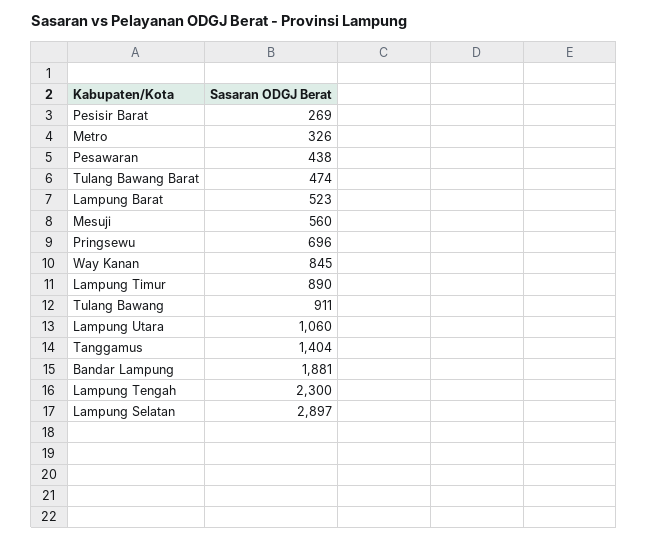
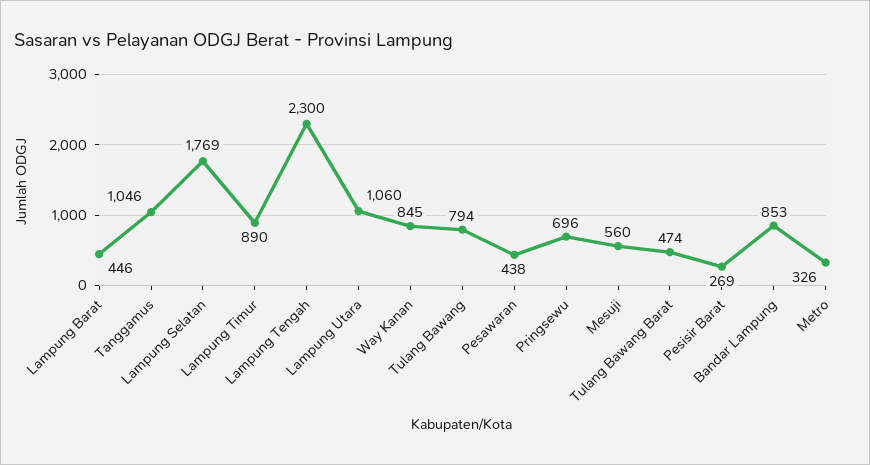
  {
    "Pesisir Barat": 269,
    "Metro": 326,
    "Pesawaran": 438,
    "Tulang Bawang Barat": 474,
-   "Lampung Barat": 523,
+   "Lampung Barat": 446,
    "Mesuji": 560,
    "Pringsewu": 696,
    "Way Kanan": 845,
    "Lampung Timur": 890,
-   "Tulang Bawang": 911,
+   "Tulang Bawang": 794,
    "Lampung Utara": 1060,
-   "Tanggamus": 1404,
+   "Tanggamus": 1046,
-   "Bandar Lampung": 1881,
+   "Bandar Lampung": 853,
    "Lampung Tengah": 2300,
-   "Lampung Selatan": 2897
+   "Lampung Selatan": 1769
  }

